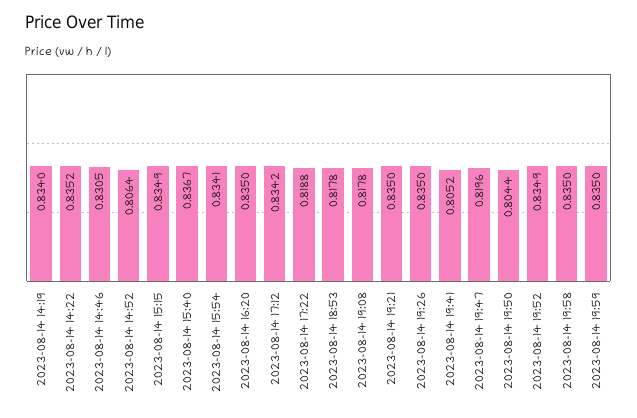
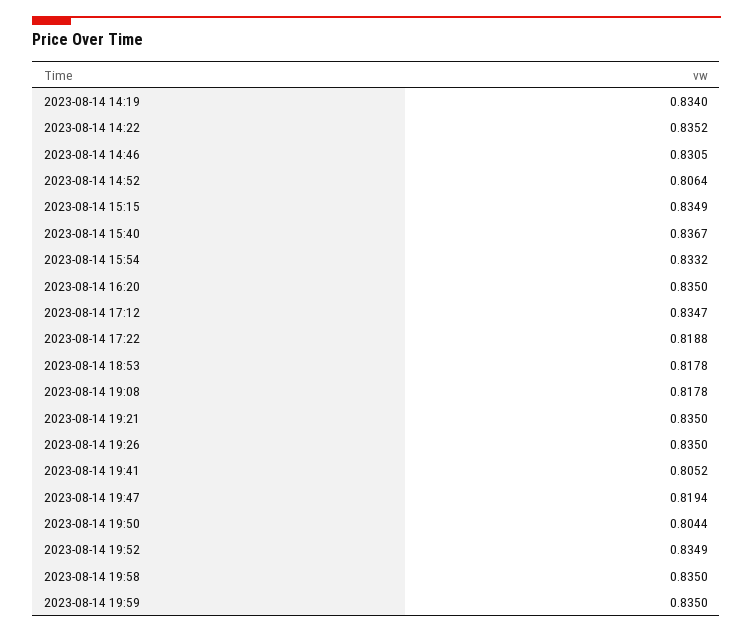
  {
    "2023-08-14 14:19": 0.834,
    "2023-08-14 14:22": 0.8352,
    "2023-08-14 14:46": 0.8305,
    "2023-08-14 14:52": 0.8064,
    "2023-08-14 15:15": 0.8349,
    "2023-08-14 15:40": 0.8367,
-   "2023-08-14 15:54": 0.8341,
+   "2023-08-14 15:54": 0.8332,
    "2023-08-14 16:20": 0.835,
-   "2023-08-14 17:12": 0.8342,
+   "2023-08-14 17:12": 0.8347,
    "2023-08-14 17:22": 0.8188,
    "2023-08-14 18:53": 0.8178,
    "2023-08-14 19:08": 0.8178,
    "2023-08-14 19:21": 0.835,
    "2023-08-14 19:26": 0.835,
    "2023-08-14 19:41": 0.8052,
-   "2023-08-14 19:47": 0.8196,
+   "2023-08-14 19:47": 0.8194,
    "2023-08-14 19:50": 0.8044,
    "2023-08-14 19:52": 0.8349,
    "2023-08-14 19:58": 0.835,
    "2023-08-14 19:59": 0.835
  }

